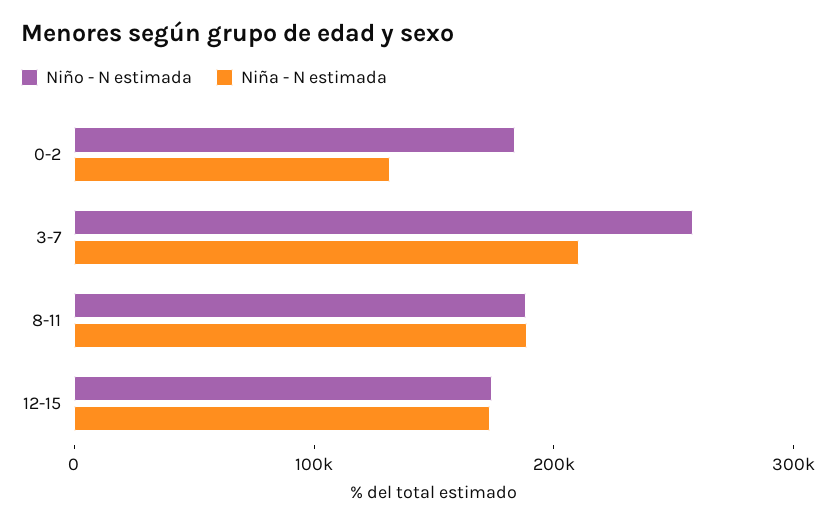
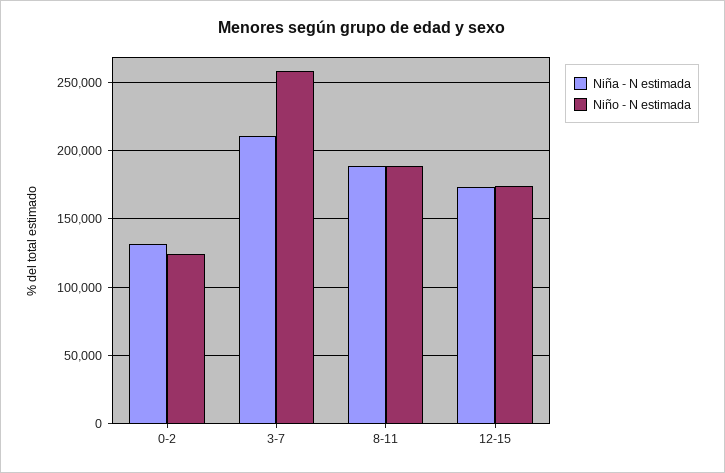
  {
    "Niño - N estimada": {
-     "0-2": 180000,
+     "0-2": 125000,
      "3-7": 260000,
      "8-11": 190000,
      "12-15": 175000
    },
    "Niña - N estimada": {
      "0-2": 130000,
      "3-7": 210000,
      "8-11": 190000,
      "12-15": 175000
    }
  }

